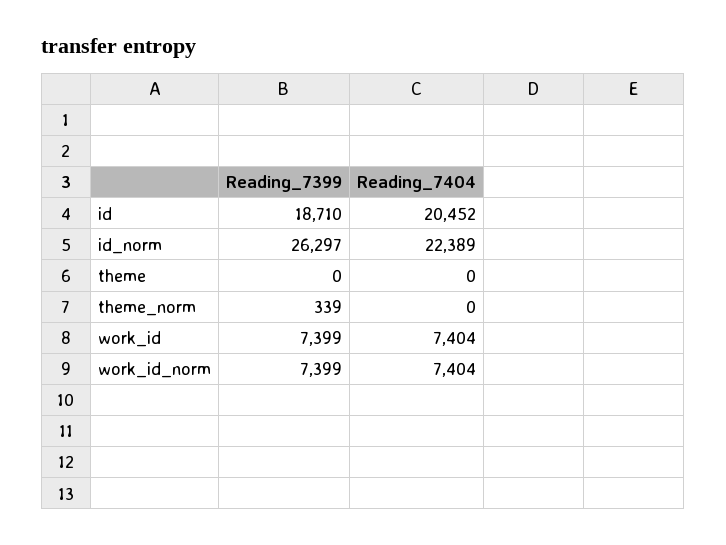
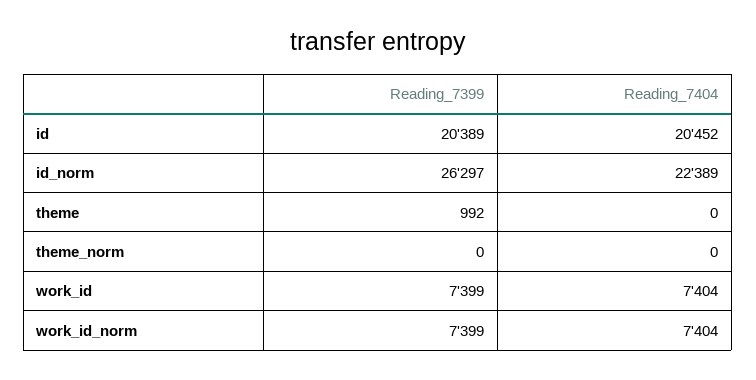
  {
    "Reading_7399": {
-     "id": 18710,
+     "id": 20389,
      "id_norm": 26297,
-     "theme": 0,
+     "theme": 992,
-     "theme_norm": 339,
+     "theme_norm": 0,
      "work_id": 7399,
      "work_id_norm": 7399
    },
    "Reading_7404": {
      "id": 20452,
      "id_norm": 22389,
      "theme": 0,
      "theme_norm": 0,
      "work_id": 7404,
      "work_id_norm": 7404
    }
  }

